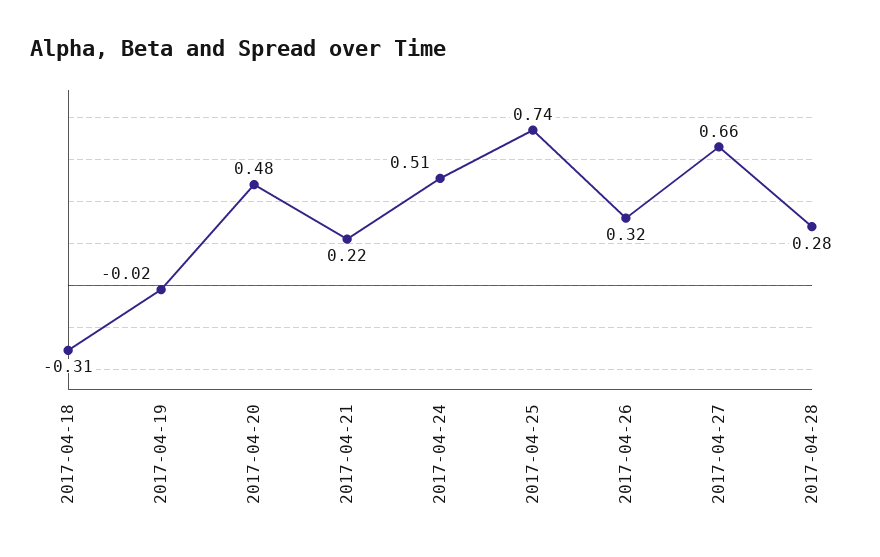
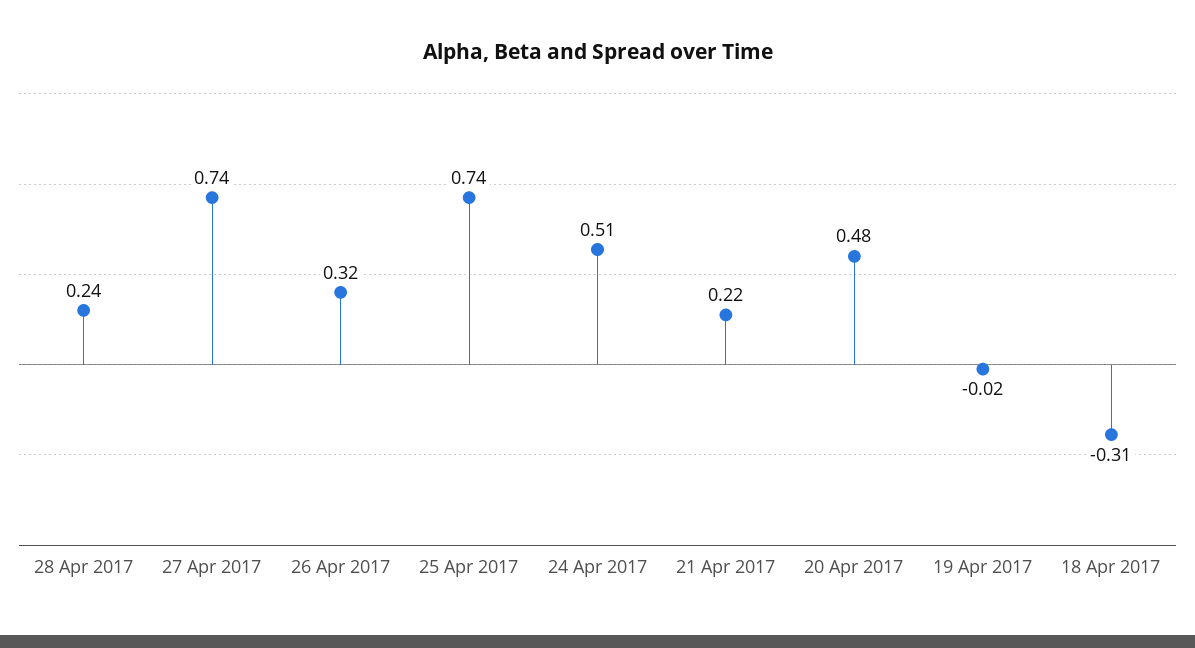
  {
    "2017-04-18": -0.31,
    "2017-04-19": -0.02,
    "2017-04-20": 0.48,
    "2017-04-21": 0.22,
    "2017-04-24": 0.51,
    "2017-04-25": 0.74,
    "2017-04-26": 0.32,
-   "2017-04-27": 0.66,
+   "2017-04-27": 0.74,
-   "2017-04-28": 0.28
+   "2017-04-28": 0.24
  }

